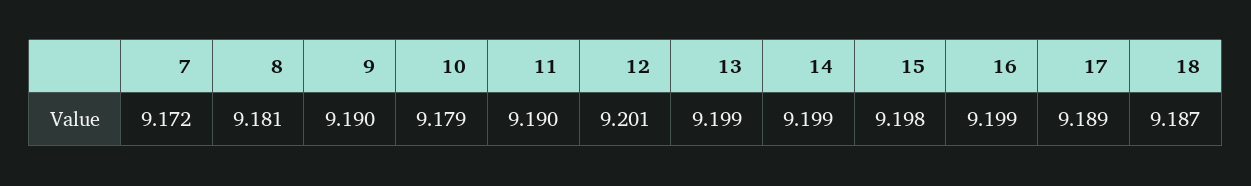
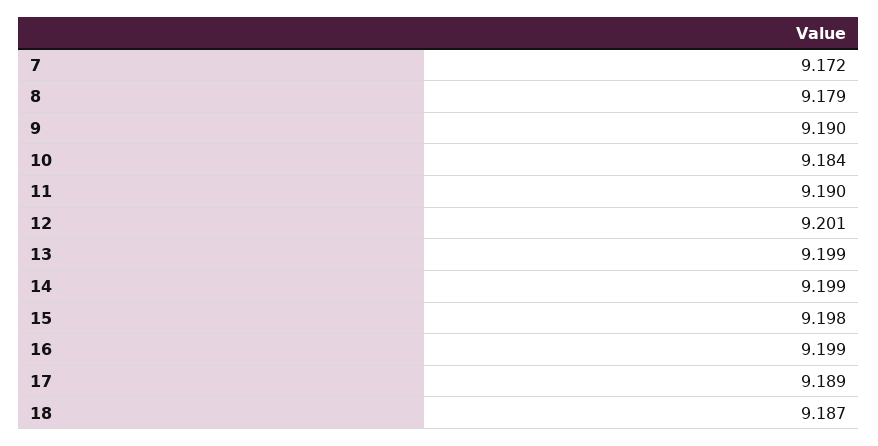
  {
    "7": 9.172,
-   "8": 9.181,
+   "8": 9.179,
    "9": 9.19,
-   "10": 9.179,
+   "10": 9.184,
    "11": 9.19,
    "12": 9.201,
    "13": 9.199,
    "14": 9.199,
    "15": 9.198,
    "16": 9.199,
    "17": 9.189,
    "18": 9.187
  }

